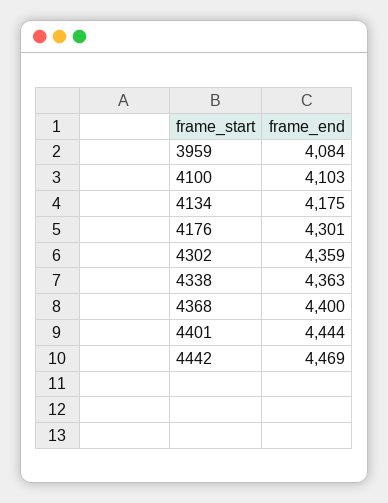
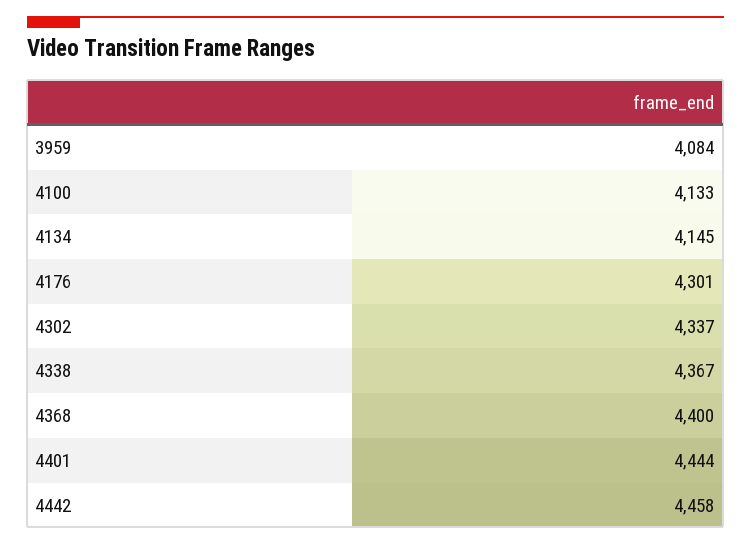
  {
    "3959": 4084,
-   "4100": 4103,
+   "4100": 4133,
-   "4134": 4175,
+   "4134": 4145,
    "4176": 4301,
-   "4302": 4359,
+   "4302": 4337,
-   "4338": 4363,
+   "4338": 4367,
    "4368": 4400,
    "4401": 4444,
-   "4442": 4469
+   "4442": 4458
  }

